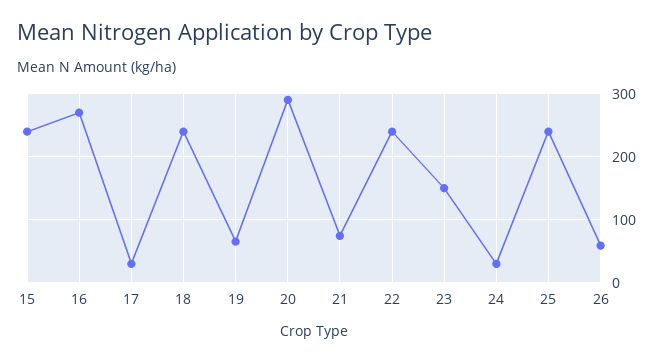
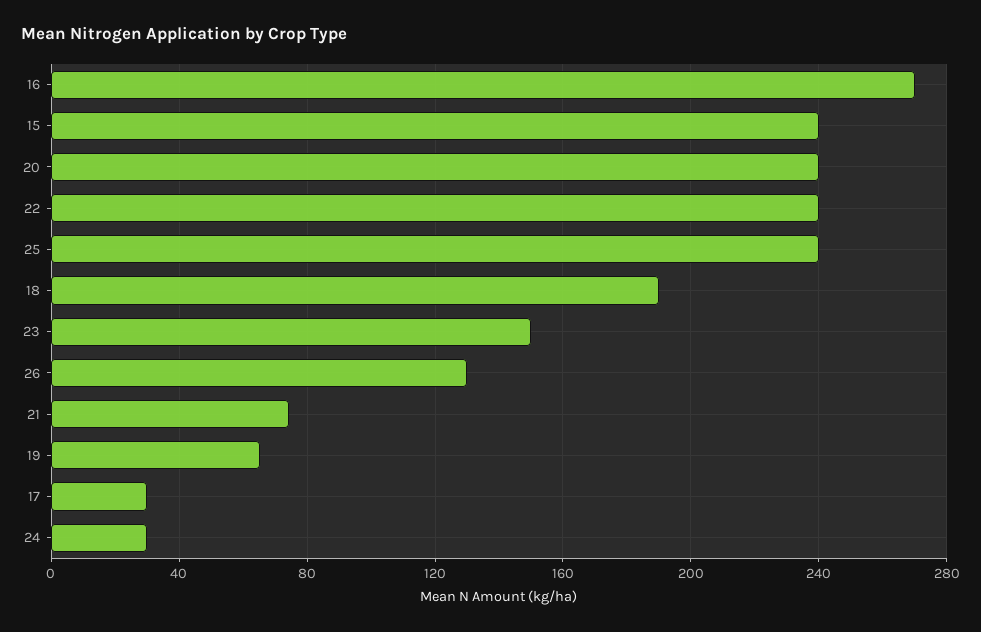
  {
    "15": 240,
    "16": 270,
    "17": 30,
-   "18": 240,
+   "18": 190,
    "19": 65,
-   "20": 290,
+   "20": 240,
    "21": 75,
    "22": 240,
    "23": 150,
    "24": 30,
    "25": 240,
-   "26": 60
+   "26": 130
  }

